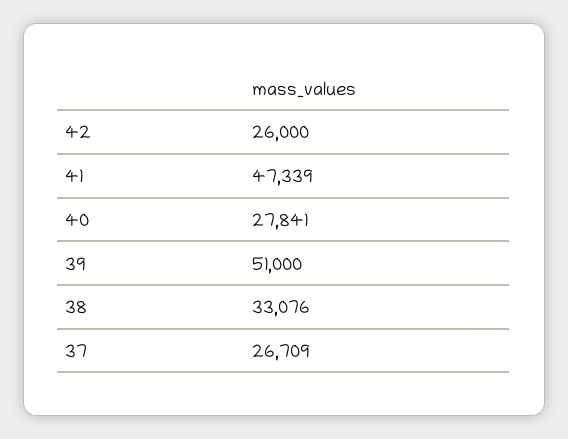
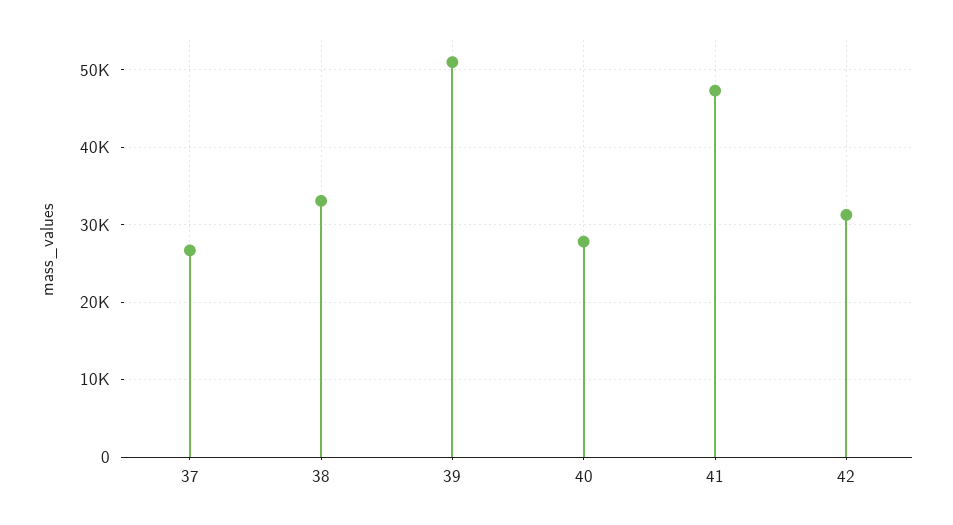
  {
-   "42": 26000,
+   "42": 31000,
    "41": 47339,
    "40": 27841,
    "39": 51000,
    "38": 33076,
    "37": 26709
  }

